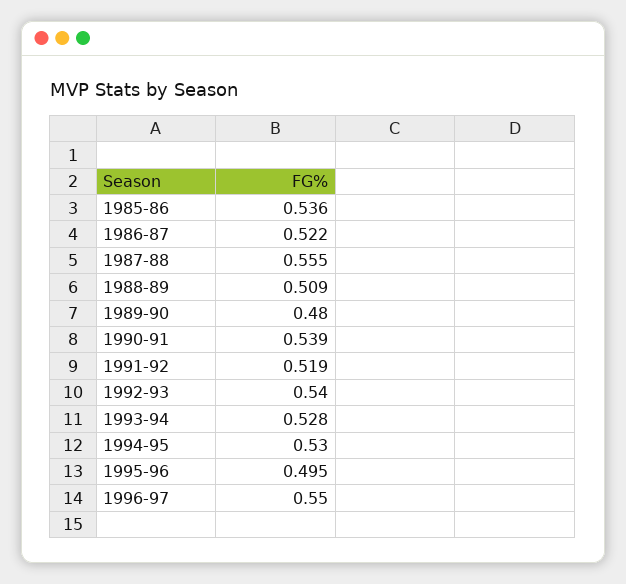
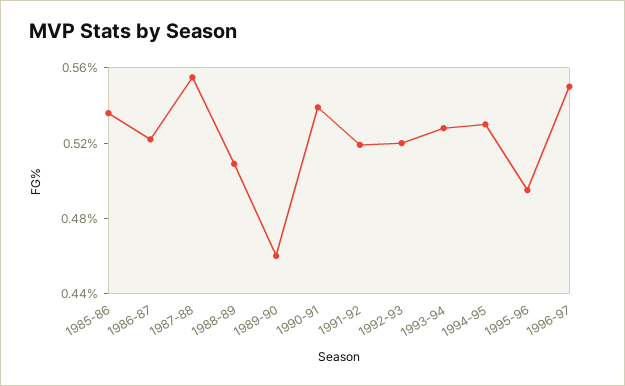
  {
    "1985-86": 0.536,
    "1986-87": 0.522,
    "1987-88": 0.555,
    "1988-89": 0.509,
-   "1989-90": 0.48,
+   "1989-90": 0.46,
    "1990-91": 0.539,
    "1991-92": 0.519,
-   "1992-93": 0.54,
+   "1992-93": 0.52,
    "1993-94": 0.528,
    "1994-95": 0.53,
    "1995-96": 0.495,
    "1996-97": 0.55
  }

